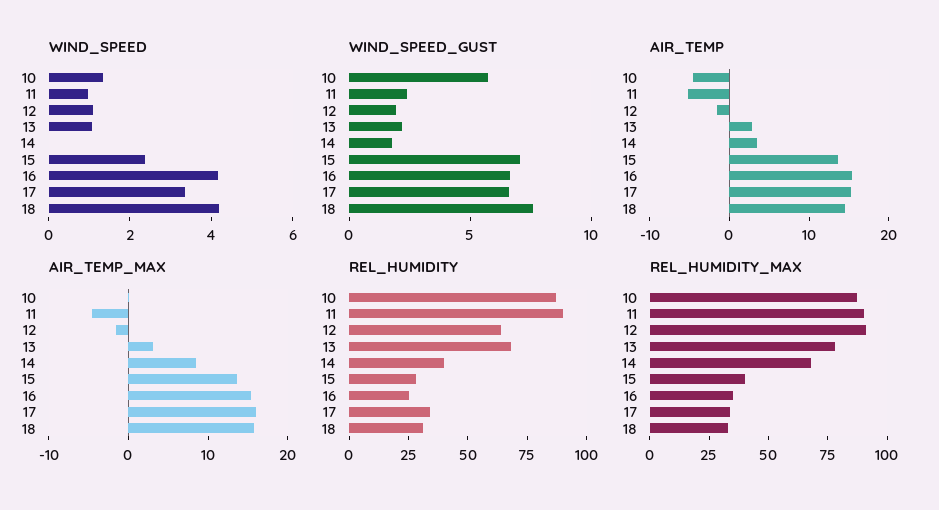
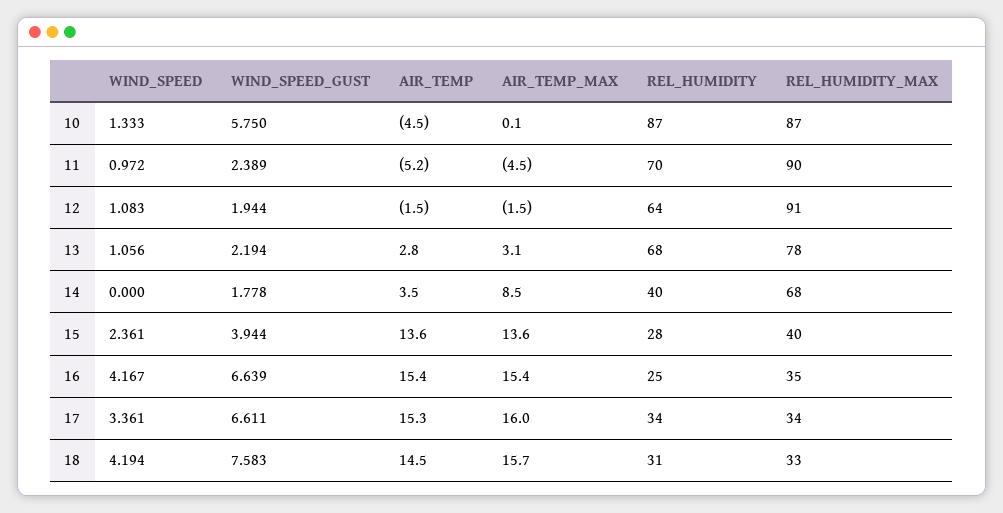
  {
    "WIND_SPEED": {
      "10": 1.333,
      "11": 0.972,
      "12": 1.083,
      "13": 1.056,
      "14": 0,
      "15": 2.361,
      "16": 4.167,
      "17": 3.361,
      "18": 4.194
    },
    "WIND_SPEED_GUST": {
      "10": 5.75,
      "11": 2.389,
      "12": 1.944,
      "13": 2.194,
      "14": 1.778,
-     "15": 7,
+     "15": 3.944,
      "16": 6.639,
      "17": 6.611,
      "18": 7.583
    },
    "AIR_TEMP": {
      "10": -4.5,
      "11": -5.2,
      "12": -1.5,
      "13": 2.8,
      "14": 3.5,
      "15": 13.6,
      "16": 15.4,
      "17": 15.3,
      "18": 14.5
    },
    "AIR_TEMP_MAX": {
      "10": 0.1,
      "11": -4.5,
      "12": -1.5,
      "13": 3.1,
      "14": 8.5,
      "15": 13.6,
      "16": 15.4,
      "17": 16,
      "18": 15.7
    },
    "REL_HUMIDITY": {
      "10": 87,
-     "11": 90,
+     "11": 70,
      "12": 64,
      "13": 68,
      "14": 40,
      "15": 28,
      "16": 25,
      "17": 34,
      "18": 31
    },
    "REL_HUMIDITY_MAX": {
      "10": 87,
      "11": 90,
      "12": 91,
      "13": 78,
      "14": 68,
      "15": 40,
      "16": 35,
      "17": 34,
      "18": 33
    }
  }

